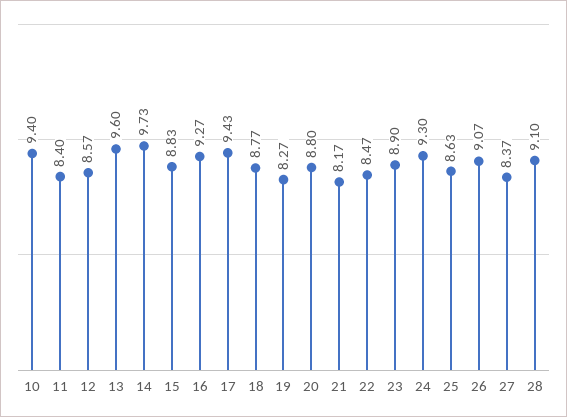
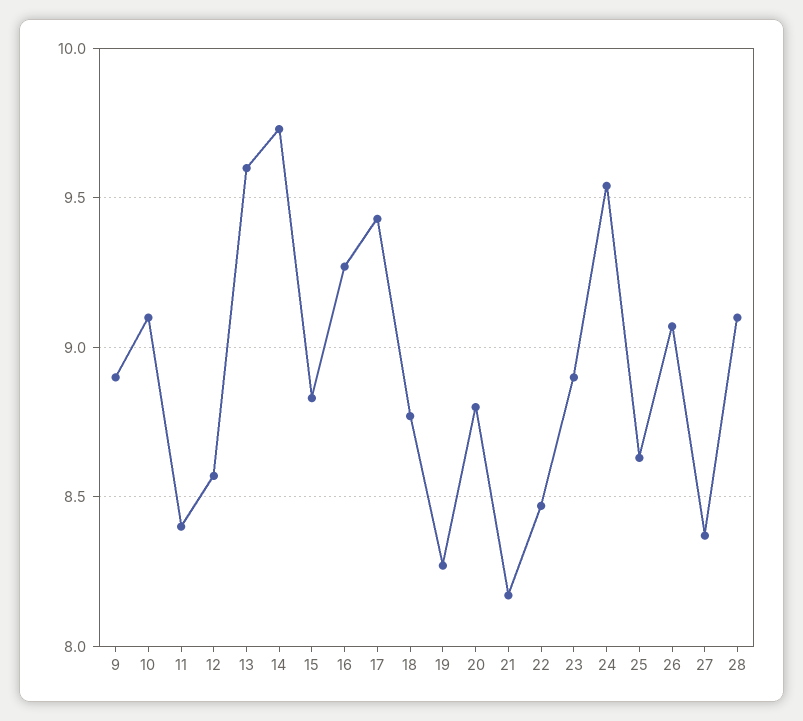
  {
-   "10": 9.4,
+   "10": 9.1,
    "11": 8.4,
    "12": 8.57,
    "13": 9.6,
    "14": 9.73,
    "15": 8.83,
    "16": 9.27,
    "17": 9.43,
    "18": 8.77,
    "19": 8.27,
    "20": 8.8,
    "21": 8.17,
    "22": 8.47,
    "23": 8.9,
-   "24": 9.3,
+   "24": 9.55,
    "25": 8.63,
    "26": 9.07,
    "27": 8.37,
-   "28": 9.1
+   "28": 9.1,
+   "9": 8.9
  }

